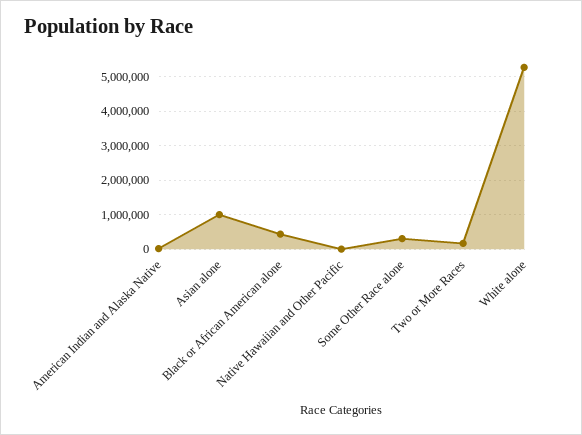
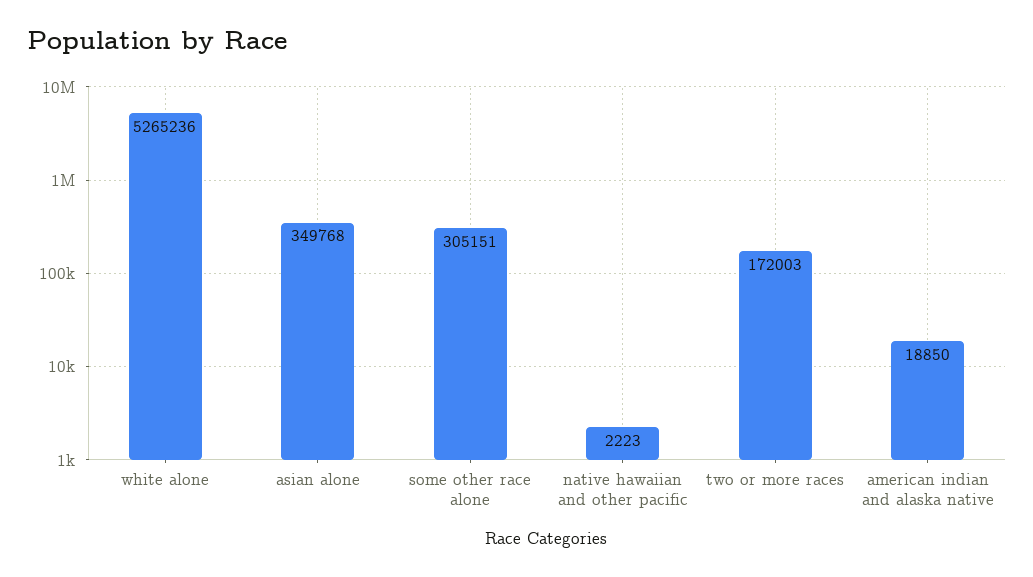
  {
    "American Indian and Alaska Native": 18850,
-   "Asian alone": 1000000,
+   "Asian alone": 349768,
-   "Black or African American alone": 400000,
    "Native Hawaiian and Other Pacific": 2223,
    "Some Other Race alone": 305151,
    "Two or More Races": 172003,
    "White alone": 5265236
  }

